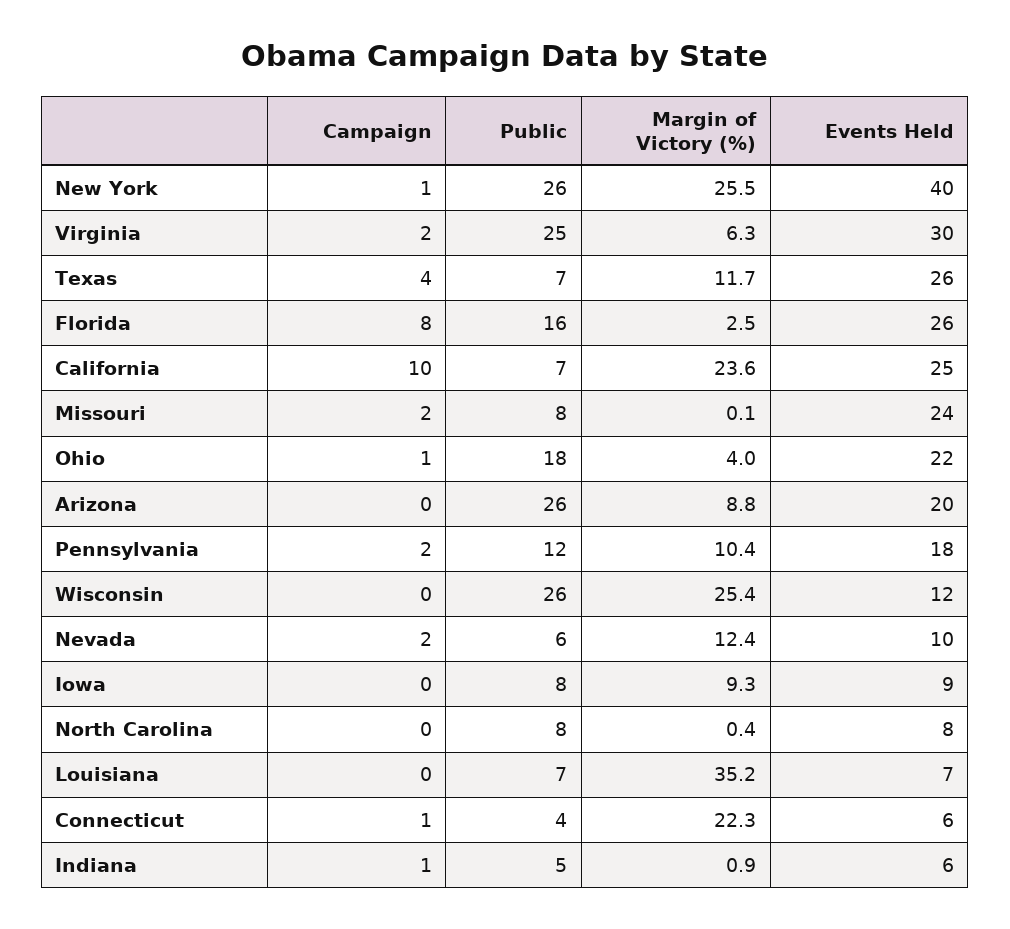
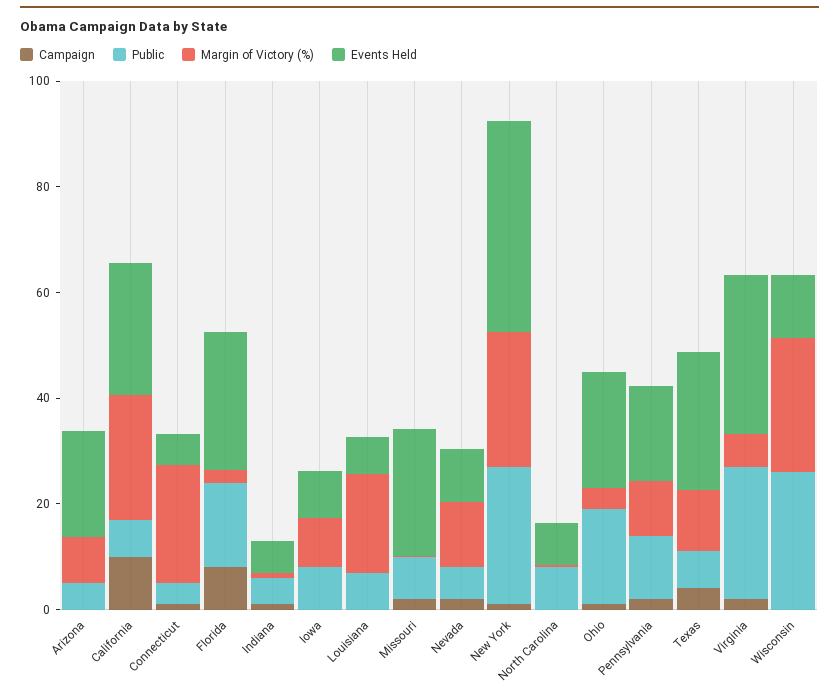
  {
    "Campaign": {
      "New York": 1,
      "Virginia": 2,
      "Texas": 4,
      "Florida": 8,
      "California": 10,
      "Missouri": 2,
      "Ohio": 1,
      "Arizona": 0,
      "Pennsylvania": 2,
      "Wisconsin": 0,
      "Nevada": 2,
      "Iowa": 0,
      "North Carolina": 0,
      "Louisiana": 0,
      "Connecticut": 1,
      "Indiana": 1
    },
    "Public": {
      "New York": 26,
      "Virginia": 25,
      "Texas": 7,
      "Florida": 16,
      "California": 7,
      "Missouri": 8,
      "Ohio": 18,
-     "Arizona": 26,
+     "Arizona": 5,
      "Pennsylvania": 12,
      "Wisconsin": 26,
      "Nevada": 6,
      "Iowa": 8,
      "North Carolina": 8,
      "Louisiana": 7,
      "Connecticut": 4,
      "Indiana": 5
    },
    "Margin of Victory (%)": {
      "New York": 25.5,
      "Virginia": 6.3,
      "Texas": 11.7,
      "Florida": 2.5,
      "California": 23.6,
      "Missouri": 0.1,
      "Ohio": 4,
      "Arizona": 8.8,
      "Pennsylvania": 10.4,
      "Wisconsin": 25.4,
      "Nevada": 12.4,
      "Iowa": 9.3,
      "North Carolina": 0.4,
-     "Louisiana": 35.2,
+     "Louisiana": 20,
      "Connecticut": 22.3,
      "Indiana": 0.9
    },
    "Events Held": {
      "New York": 40,
      "Virginia": 30,
      "Texas": 26,
      "Florida": 26,
      "California": 25,
      "Missouri": 24,
      "Ohio": 22,
      "Arizona": 20,
      "Pennsylvania": 18,
      "Wisconsin": 12,
      "Nevada": 10,
      "Iowa": 9,
      "North Carolina": 8,
      "Louisiana": 7,
      "Connecticut": 6,
      "Indiana": 6
    }
  }

